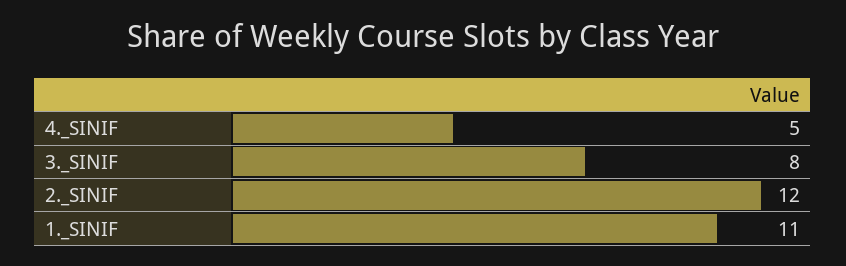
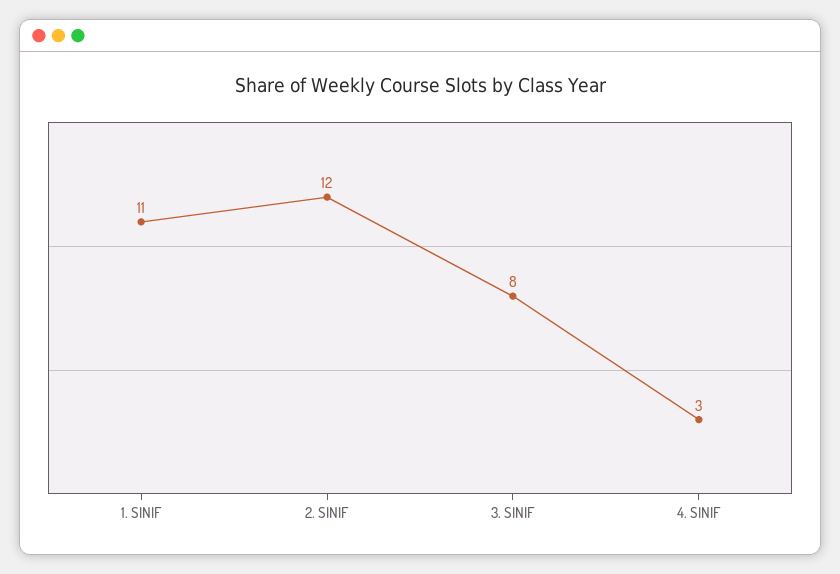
  {
-   "4._SINIF": 5,
+   "4._SINIF": 3,
    "3._SINIF": 8,
    "2._SINIF": 12,
    "1._SINIF": 11
  }

